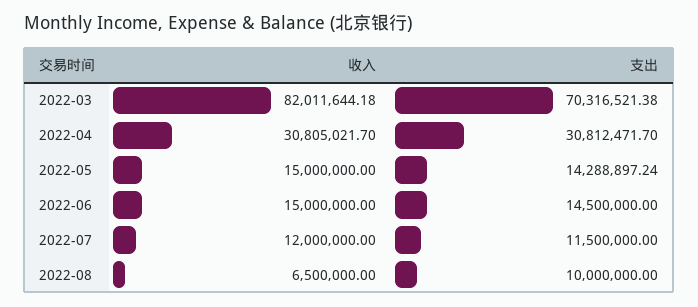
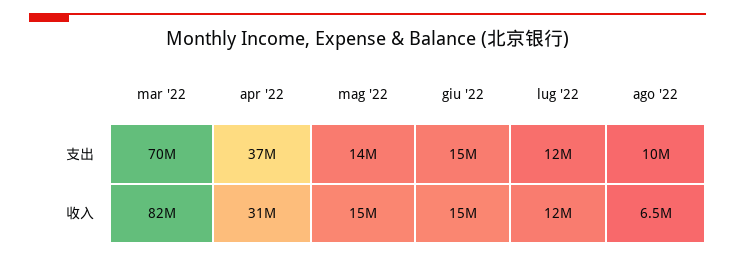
  {
    "收入": {
      "2022-03": 82011644.18,
      "2022-04": 30805021.7,
      "2022-05": 15000000,
      "2022-06": 15000000,
      "2022-07": 12000000,
      "2022-08": 6500000
    },
    "支出": {
      "2022-03": 70316521.38,
-     "2022-04": 30812471.7,
+     "2022-04": 37000000,
      "2022-05": 14288897.24,
      "2022-06": 14500000,
      "2022-07": 11500000,
      "2022-08": 10000000
    }
  }

